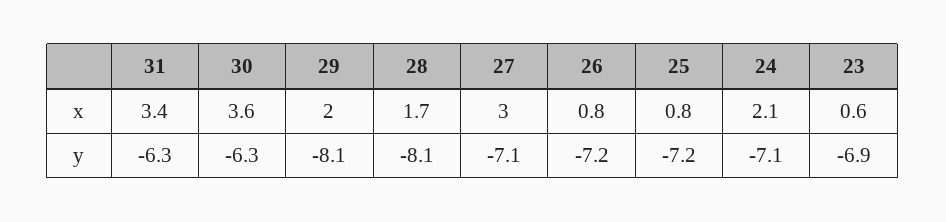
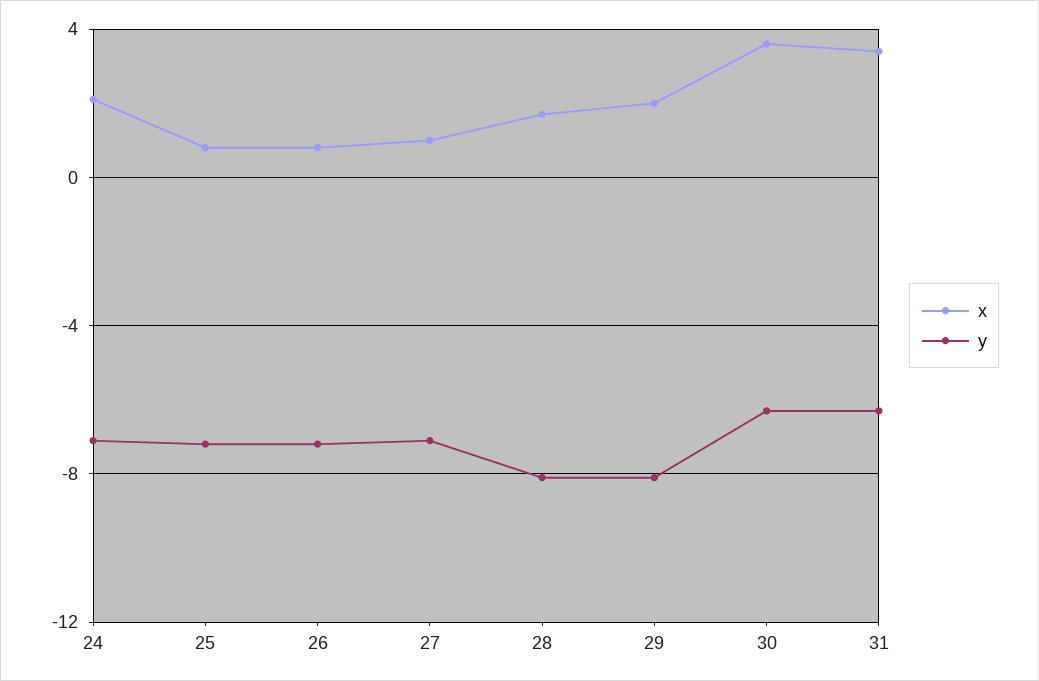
  {
    "x": {
      "31": 3.4,
      "30": 3.6,
      "29": 2,
      "28": 1.7,
-     "27": 3,
+     "27": 1,
      "26": 0.8,
      "25": 0.8,
-     "24": 2.1,
+     "24": 2.1
-     "23": 0.6
    },
    "y": {
      "31": -6.3,
      "30": -6.3,
      "29": -8.1,
      "28": -8.1,
      "27": -7.1,
      "26": -7.2,
      "25": -7.2,
-     "24": -7.1,
+     "24": -7.1
-     "23": -6.9
    }
  }

